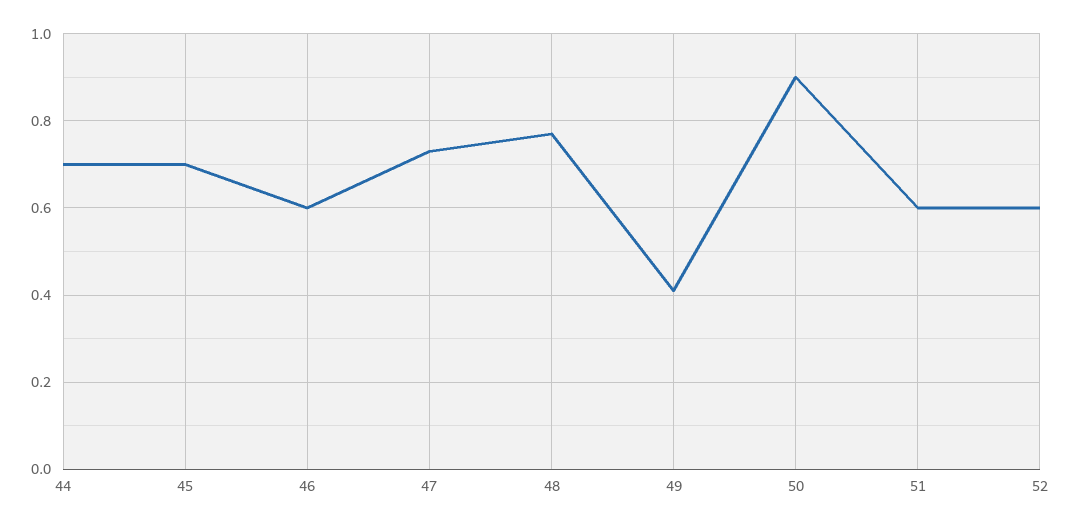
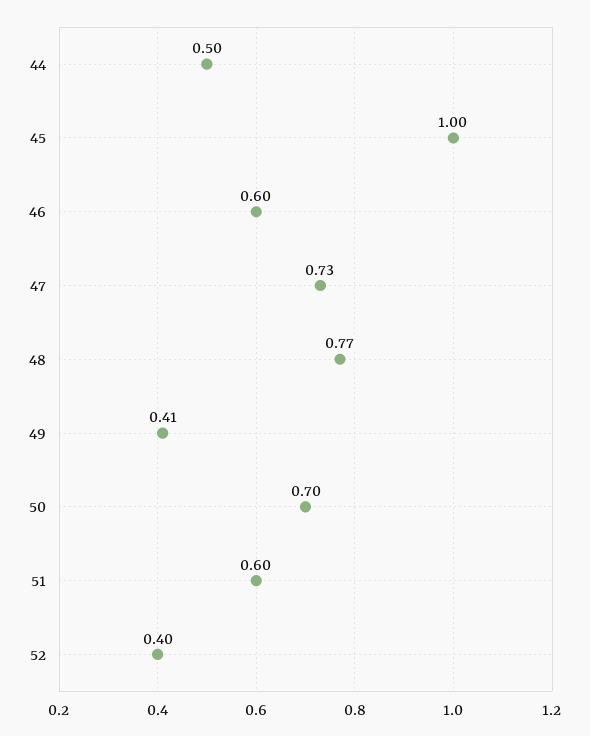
  {
-   "44": 0.7,
+   "44": 0.5,
-   "45": 0.7,
+   "45": 1,
    "46": 0.6,
    "47": 0.73,
    "48": 0.77,
    "49": 0.41,
-   "50": 0.9,
+   "50": 0.7,
    "51": 0.6,
-   "52": 0.6
+   "52": 0.4
  }

